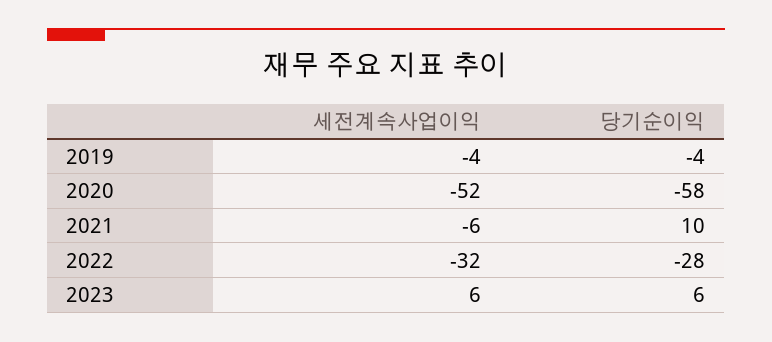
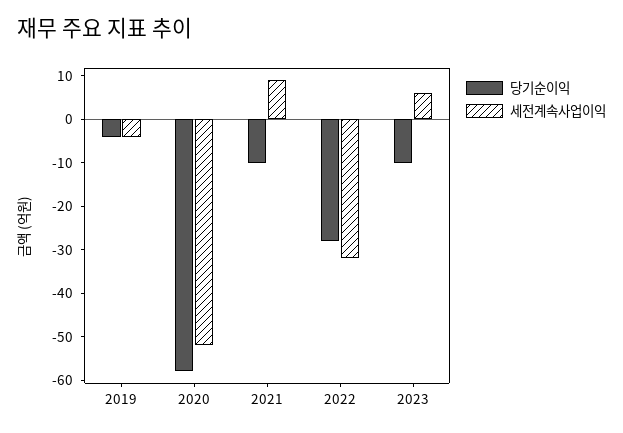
  {
    "세전계속사업이익": {
      "2019": -4,
      "2020": -52,
-     "2021": -6,
+     "2021": 10,
      "2022": -32,
      "2023": 6
    },
    "당기순이익": {
      "2019": -4,
      "2020": -58,
-     "2021": 10,
+     "2021": -10,
      "2022": -28,
-     "2023": 6
+     "2023": -10
    }
  }

